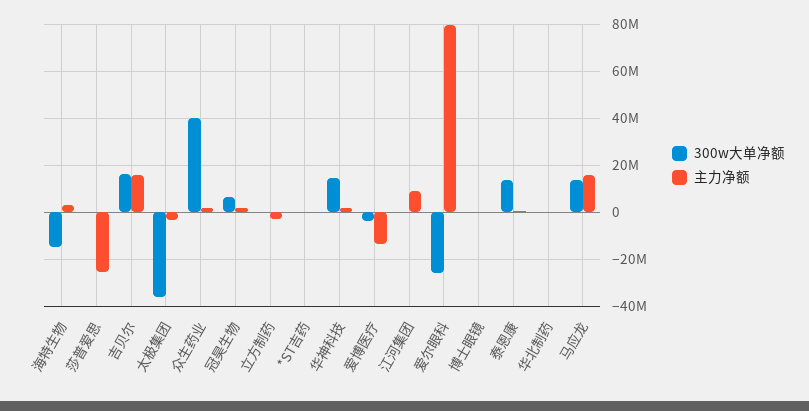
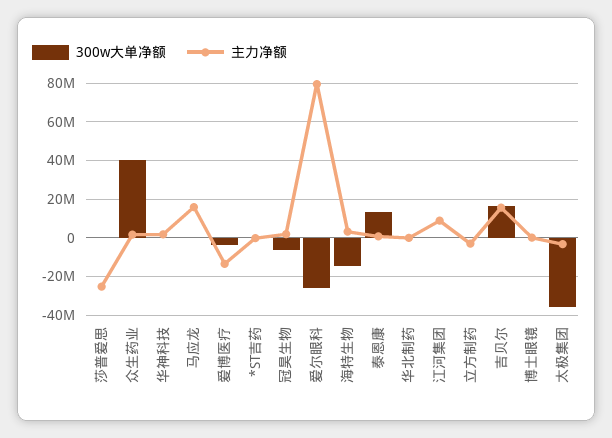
  {
    "300w大单净额": {
      "海特生物": -15000000,
      "莎普爱思": 0,
      "吉贝尔": 15000000,
      "太极集团": -35000000,
      "众生药业": 40000000,
-     "冠昊生物": 5000000,
+     "冠昊生物": -5000000,
      "立方制药": 0,
      "*ST吉药": 0,
-     "华神科技": 15000000,
+     "华神科技": 0,
      "爱博医疗": -5000000,
      "江河集团": 0,
      "爱尔眼科": -25000000,
      "博士眼镜": 0,
      "泰恩康": 15000000,
      "华北制药": 0,
-     "马应龙": 15000000
+     "马应龙": 0
    },
    "主力净额": {
      "海特生物": 5000000,
      "莎普爱思": -25000000,
      "吉贝尔": 15000000,
      "太极集团": -5000000,
      "众生药业": 0,
      "冠昊生物": 0,
      "立方制药": -5000000,
      "*ST吉药": 0,
      "华神科技": 0,
      "爱博医疗": -15000000,
      "江河集团": 10000000,
      "爱尔眼科": 80000000,
      "博士眼镜": 0,
      "泰恩康": 0,
      "华北制药": 0,
      "马应龙": 15000000
    }
  }

